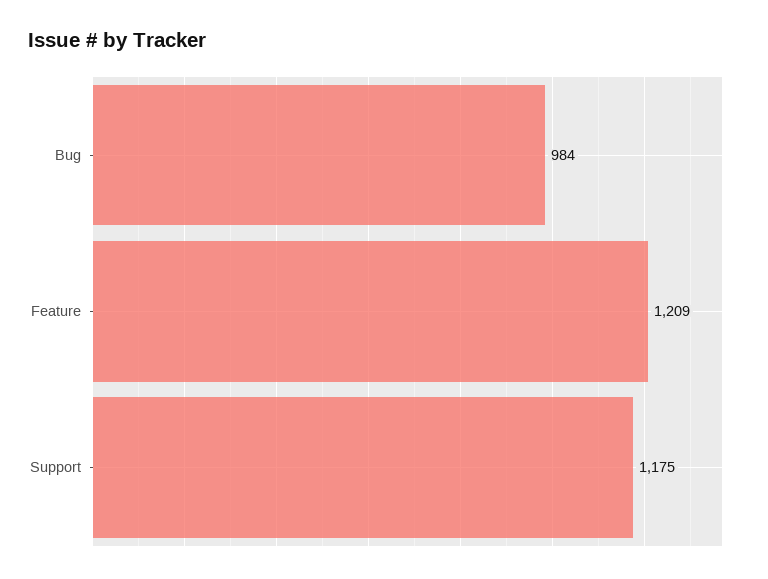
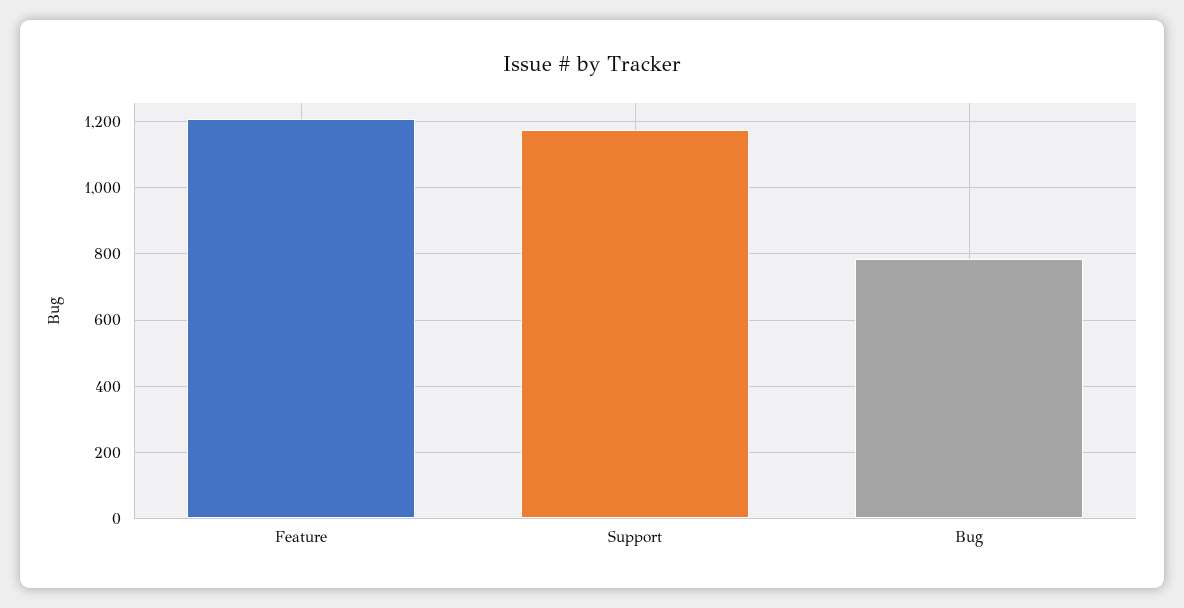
  {
-   "Bug": 984,
+   "Bug": 780,
    "Feature": 1209,
    "Support": 1175
  }

